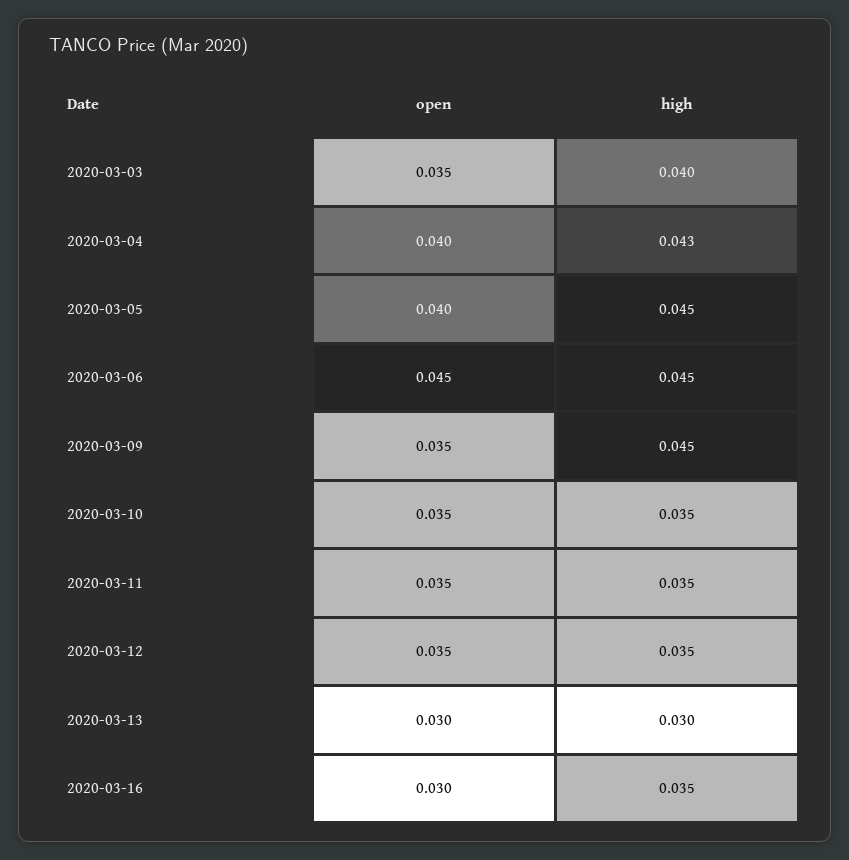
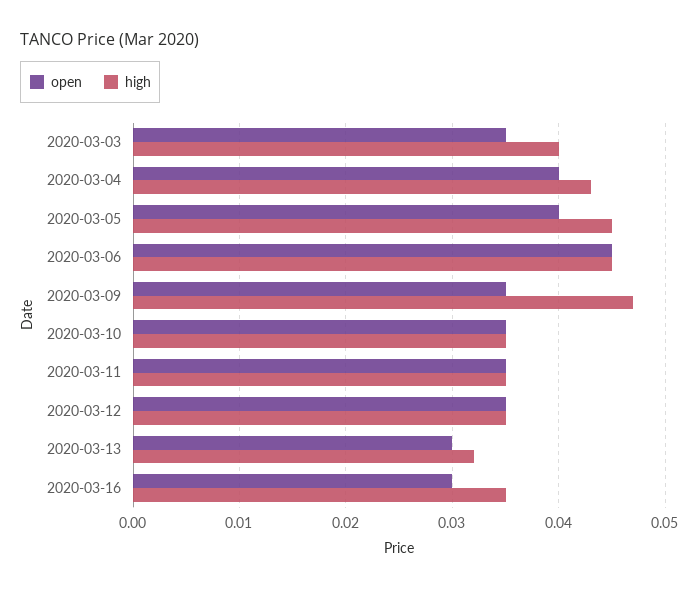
  {
    "open": {
      "2020-03-03": 0.035,
      "2020-03-04": 0.04,
      "2020-03-05": 0.04,
      "2020-03-06": 0.045,
      "2020-03-09": 0.035,
      "2020-03-10": 0.035,
      "2020-03-11": 0.035,
      "2020-03-12": 0.035,
      "2020-03-13": 0.03,
      "2020-03-16": 0.03
    },
    "high": {
      "2020-03-03": 0.04,
      "2020-03-04": 0.043,
      "2020-03-05": 0.045,
      "2020-03-06": 0.045,
-     "2020-03-09": 0.045,
+     "2020-03-09": 0.047,
      "2020-03-10": 0.035,
      "2020-03-11": 0.035,
      "2020-03-12": 0.035,
-     "2020-03-13": 0.03,
+     "2020-03-13": 0.032,
      "2020-03-16": 0.035
    }
  }

